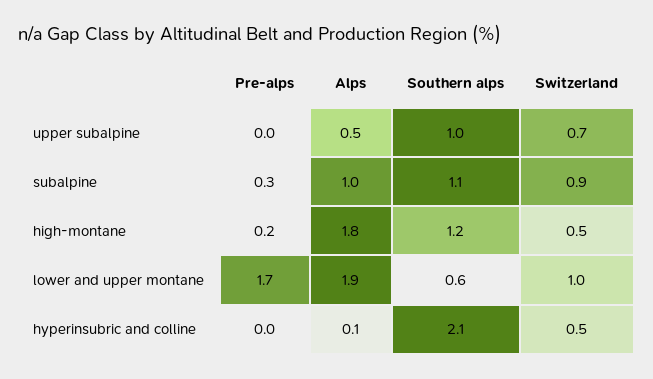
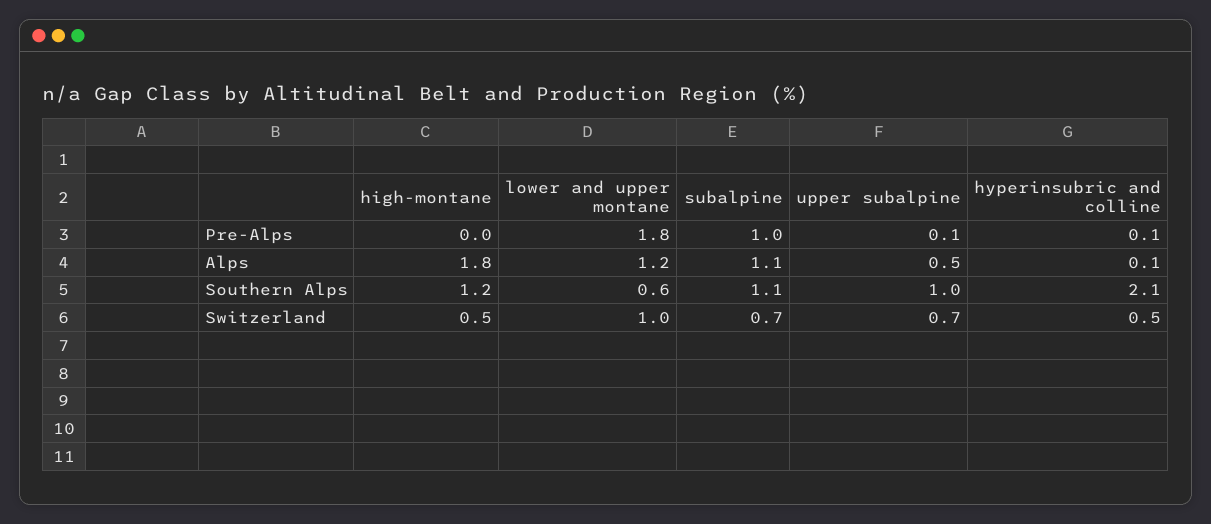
  {
    "Pre-alps": {
-     "upper subalpine": 0,
+     "upper subalpine": 0.1,
-     "subalpine": 0.3,
+     "subalpine": 1,
-     "high-montane": 0.2,
+     "high-montane": 0,
-     "lower and upper montane": 1.7,
+     "lower and upper montane": 1.8,
-     "hyperinsubric and colline": 0
+     "hyperinsubric and colline": 0.1
    },
    "Alps": {
      "upper subalpine": 0.5,
-     "subalpine": 1,
+     "subalpine": 1.1,
      "high-montane": 1.8,
-     "lower and upper montane": 1.9,
+     "lower and upper montane": 1.2,
      "hyperinsubric and colline": 0.1
    },
    "Southern alps": {
      "upper subalpine": 1,
      "subalpine": 1.1,
      "high-montane": 1.2,
      "lower and upper montane": 0.6,
      "hyperinsubric and colline": 2.1
    },
    "Switzerland": {
      "upper subalpine": 0.7,
-     "subalpine": 0.9,
+     "subalpine": 0.7,
      "high-montane": 0.5,
      "lower and upper montane": 1,
      "hyperinsubric and colline": 0.5
    }
  }

